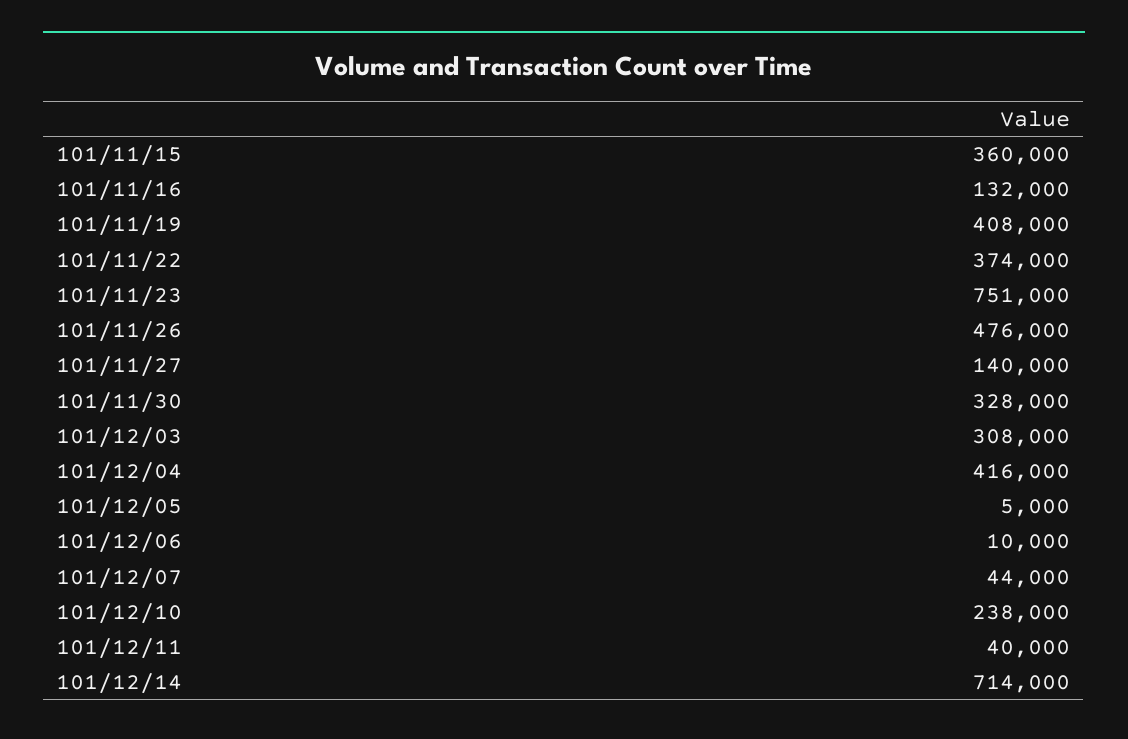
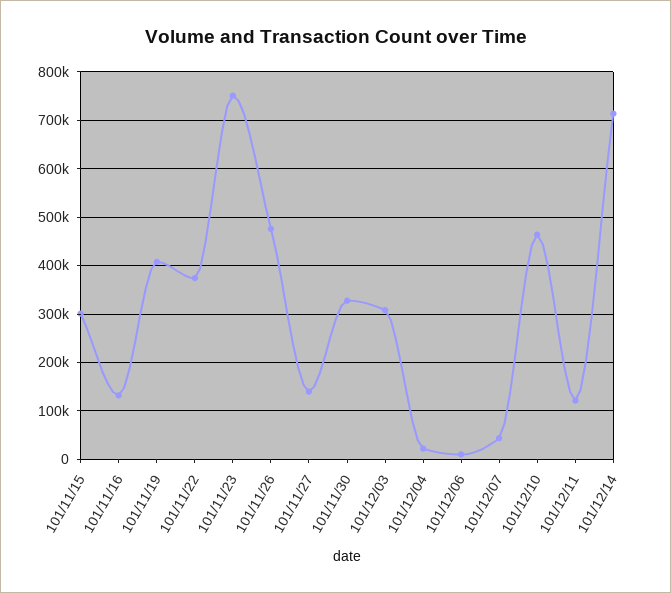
  {
-   "101/11/15": 360000,
+   "101/11/15": 300000,
    "101/11/16": 132000,
    "101/11/19": 408000,
    "101/11/22": 374000,
    "101/11/23": 751000,
    "101/11/26": 476000,
    "101/11/27": 140000,
    "101/11/30": 328000,
    "101/12/03": 308000,
-   "101/12/04": 416000,
+   "101/12/04": 20000,
-   "101/12/05": 5000,
    "101/12/06": 10000,
    "101/12/07": 44000,
-   "101/12/10": 238000,
+   "101/12/10": 460000,
-   "101/12/11": 40000,
+   "101/12/11": 120000,
    "101/12/14": 714000
  }

